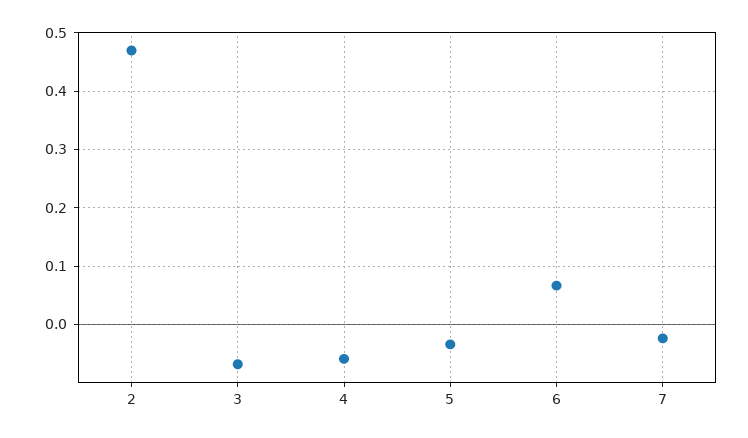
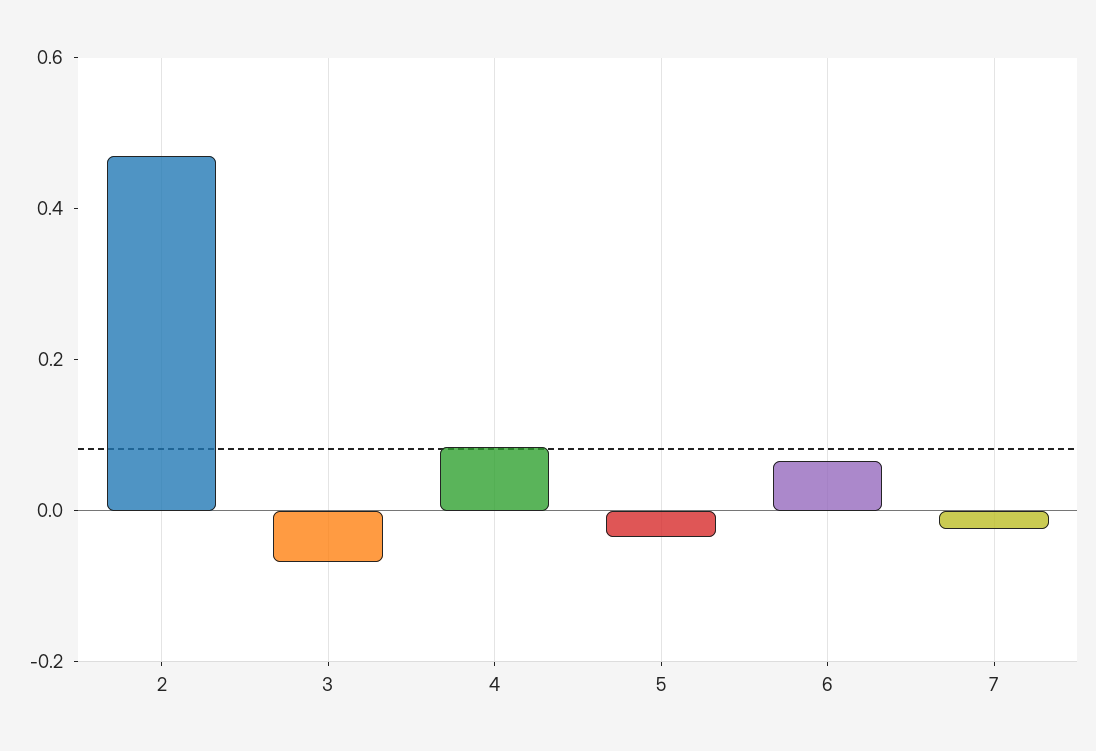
  {
    "2": 0.46,
    "3": -0.06,
-   "4": -0.06,
+   "4": 0.1,
    "5": -0.04,
    "6": 0.06,
    "7": -0.02
  }

